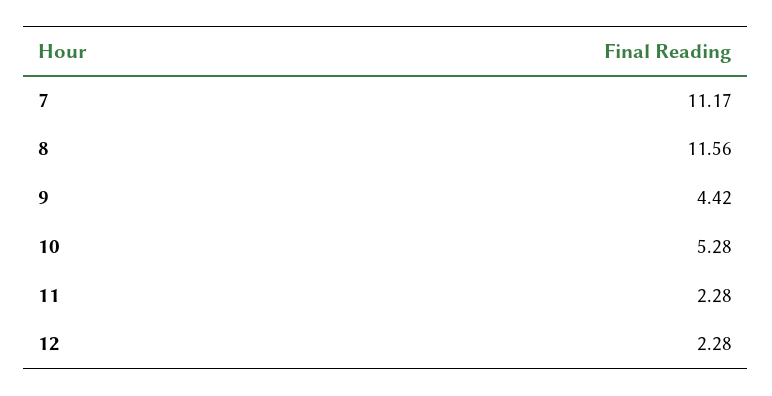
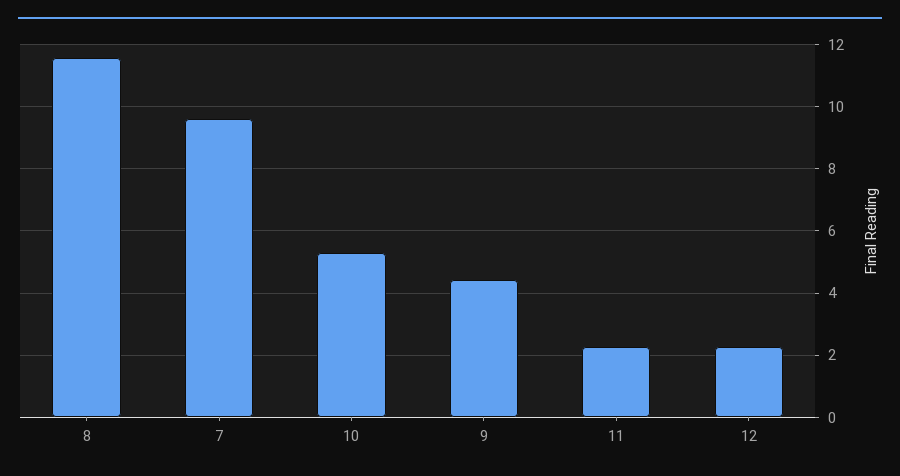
  {
-   "7": 11.17,
+   "7": 9.6,
    "8": 11.56,
    "9": 4.42,
    "10": 5.28,
    "11": 2.28,
    "12": 2.28
  }

